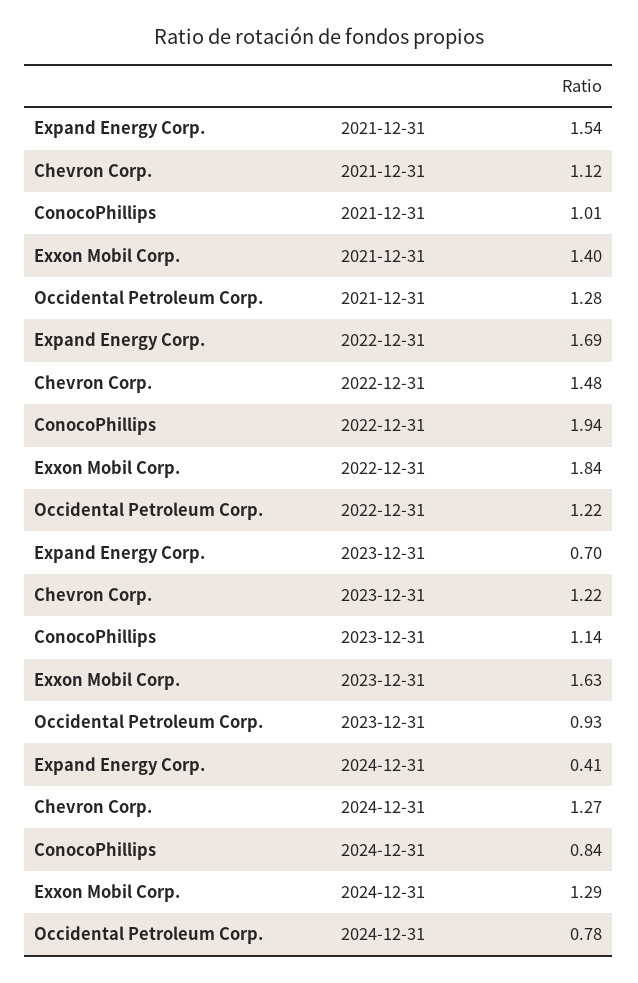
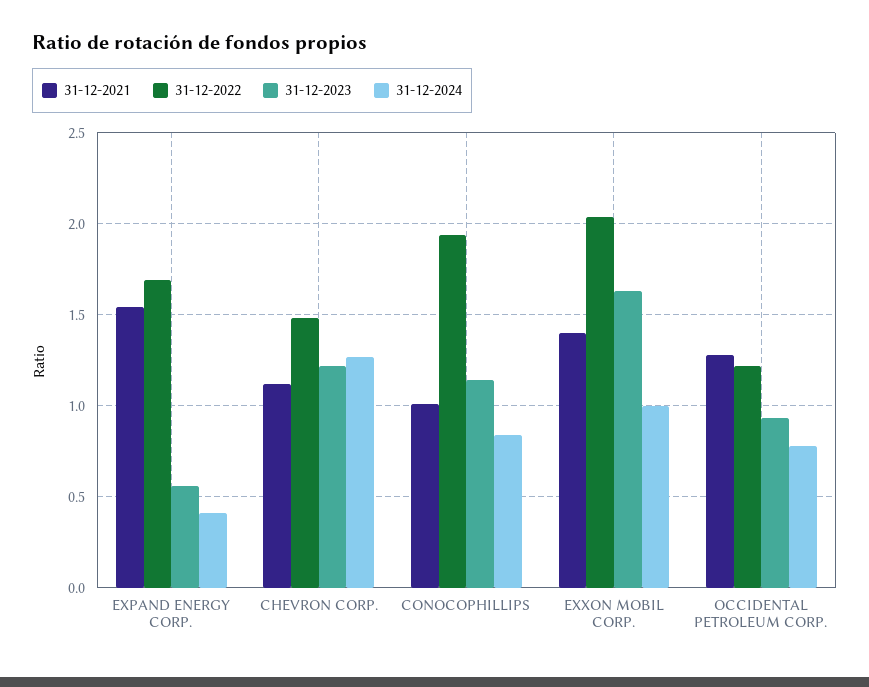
  {
    "2021-12-31": {
      "Expand Energy Corp.": 1.54,
      "Chevron Corp.": 1.12,
      "ConocoPhillips": 1.01,
      "Exxon Mobil Corp.": 1.4,
      "Occidental Petroleum Corp.": 1.28
    },
    "2022-12-31": {
      "Expand Energy Corp.": 1.69,
      "Chevron Corp.": 1.48,
      "ConocoPhillips": 1.94,
-     "Exxon Mobil Corp.": 1.84,
+     "Exxon Mobil Corp.": 2.05,
      "Occidental Petroleum Corp.": 1.22
    },
    "2023-12-31": {
-     "Expand Energy Corp.": 0.7,
+     "Expand Energy Corp.": 0.55,
      "Chevron Corp.": 1.22,
      "ConocoPhillips": 1.14,
      "Exxon Mobil Corp.": 1.63,
      "Occidental Petroleum Corp.": 0.93
    },
    "2024-12-31": {
      "Expand Energy Corp.": 0.41,
      "Chevron Corp.": 1.27,
      "ConocoPhillips": 0.84,
-     "Exxon Mobil Corp.": 1.29,
+     "Exxon Mobil Corp.": 1,
      "Occidental Petroleum Corp.": 0.78
    }
  }

